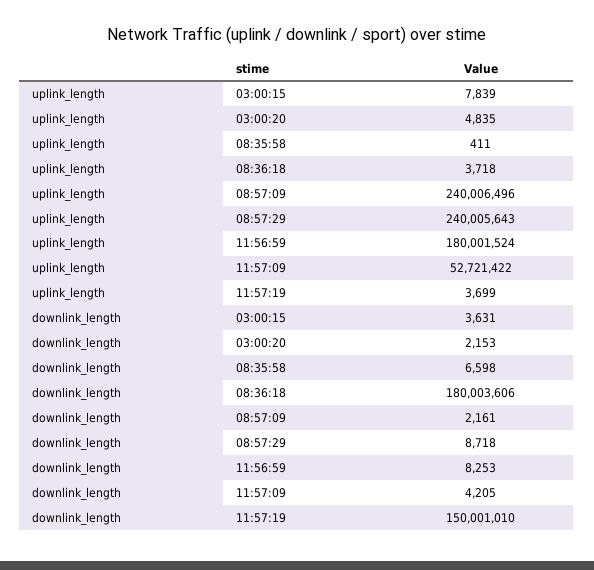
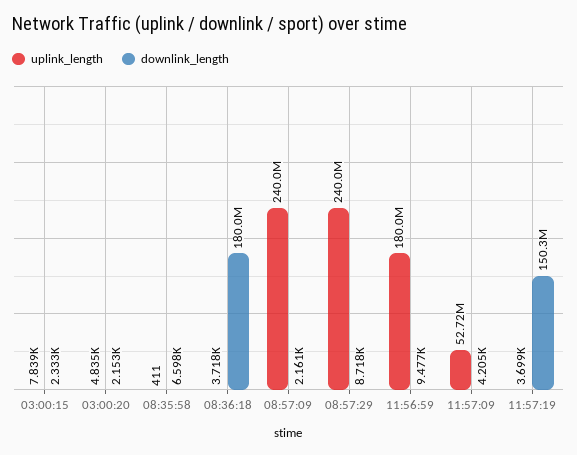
  {
    "uplink_length": {
      "03:00:15": 7839,
      "03:00:20": 4835,
      "08:35:58": 411,
      "08:36:18": 3718,
      "08:57:09": 240006496,
      "08:57:29": 240005643,
      "11:56:59": 180001524,
      "11:57:09": 52721422,
      "11:57:19": 3699
    },
    "downlink_length": {
-     "03:00:15": 3631,
+     "03:00:15": 2333,
      "03:00:20": 2153,
      "08:35:58": 6598,
      "08:36:18": 180003606,
      "08:57:09": 2161,
      "08:57:29": 8718,
-     "11:56:59": 8253,
+     "11:56:59": 9477,
      "11:57:09": 4205,
-     "11:57:19": 150001010
+     "11:57:19": 150300000
    }
  }

